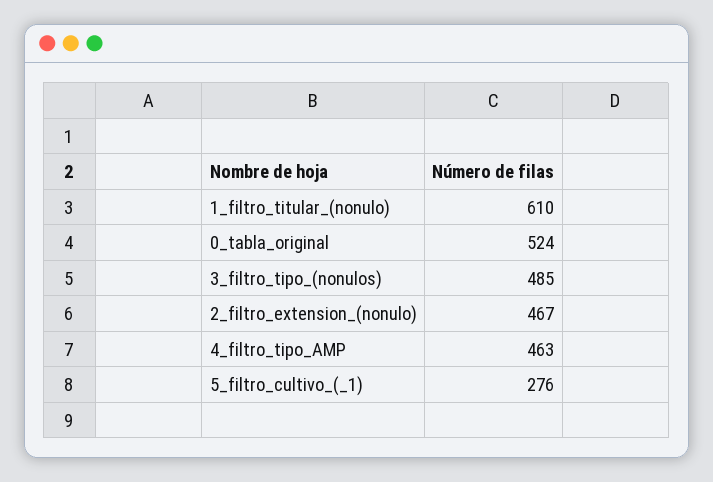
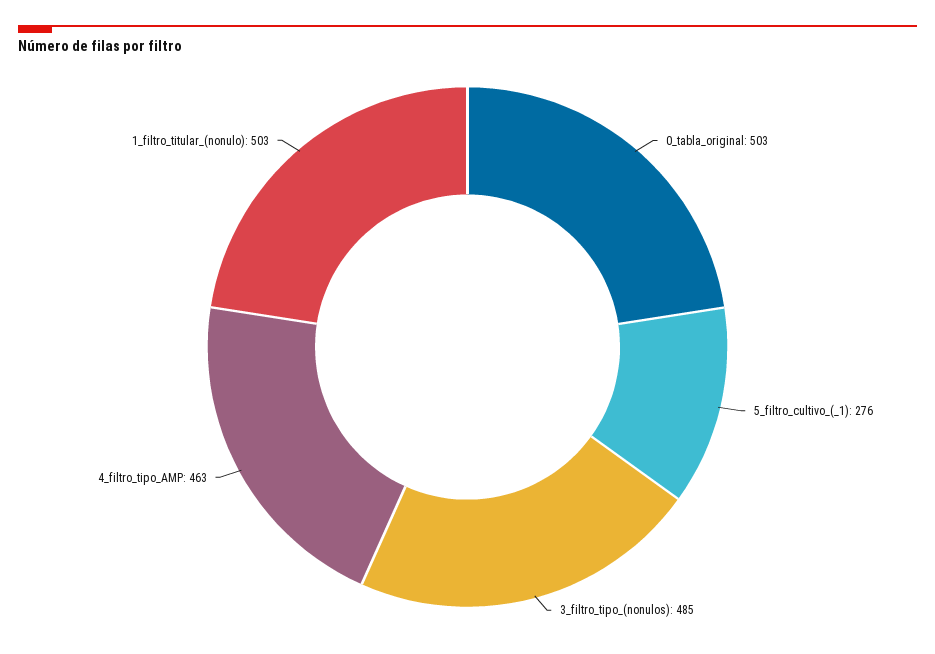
  {
-   "1_filtro_titular_(nonulo)": 610,
+   "1_filtro_titular_(nonulo)": 503,
-   "0_tabla_original": 524,
+   "0_tabla_original": 503,
    "3_filtro_tipo_(nonulos)": 485,
-   "2_filtro_extension_(nonulo)": 467,
    "4_filtro_tipo_AMP": 463,
    "5_filtro_cultivo_(_1)": 276
  }

